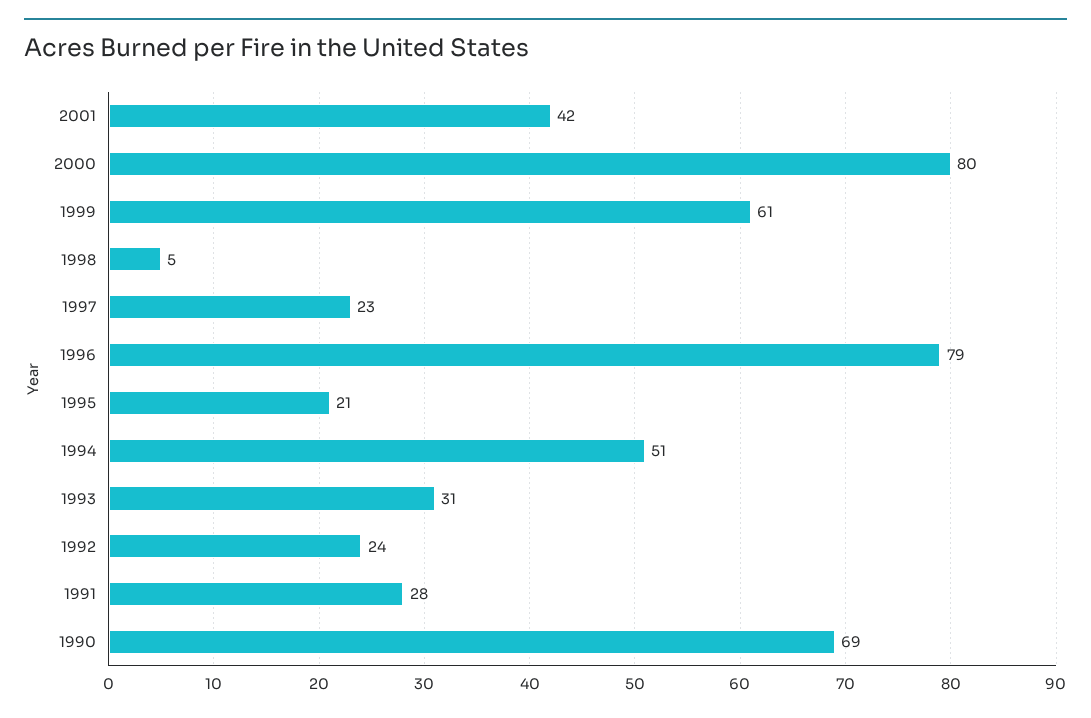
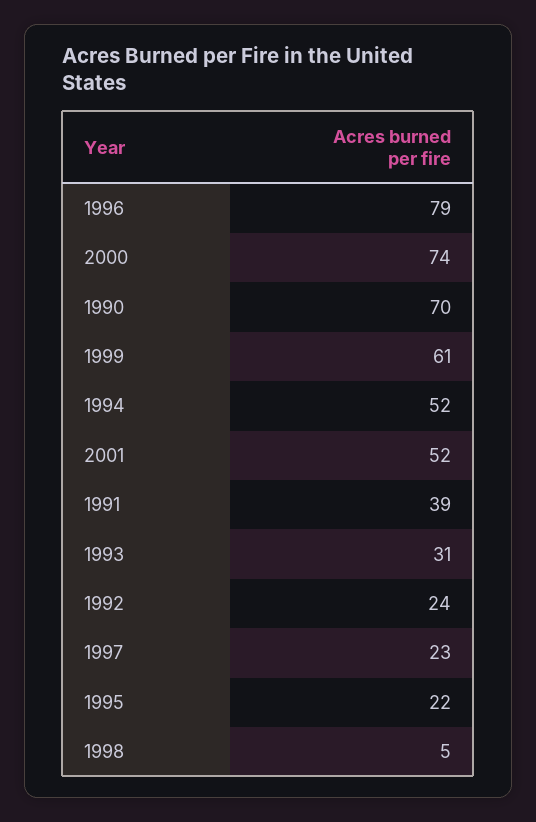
  {
-   "2001": 42,
+   "2001": 52,
-   "2000": 80,
+   "2000": 74,
    "1999": 61,
    "1998": 5,
    "1997": 23,
    "1996": 79,
-   "1995": 21,
+   "1995": 22,
-   "1994": 51,
+   "1994": 52,
    "1993": 31,
    "1992": 24,
-   "1991": 28,
+   "1991": 39,
-   "1990": 69
+   "1990": 70
  }

